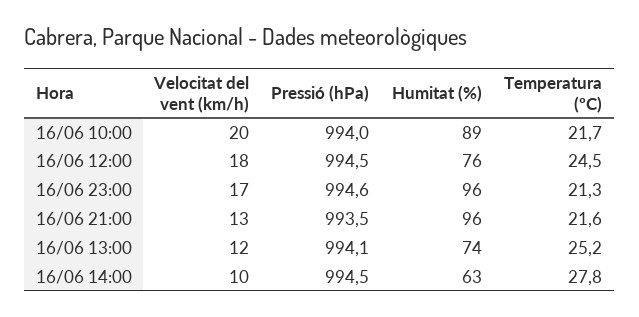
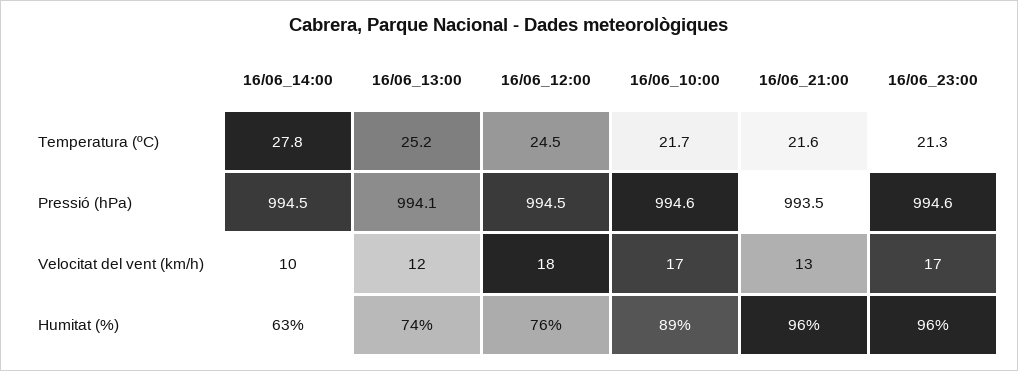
  {
    "Velocitat del vent (km/h)": {
-     "16/06 10:00": 20,
+     "16/06 10:00": 17,
      "16/06 12:00": 18,
      "16/06 23:00": 17,
      "16/06 21:00": 13,
      "16/06 13:00": 12,
      "16/06 14:00": 10
    },
    "Pressió (hPa)": {
-     "16/06 10:00": 994,
+     "16/06 10:00": 994.6,
      "16/06 12:00": 994.5,
      "16/06 23:00": 994.6,
      "16/06 21:00": 993.5,
      "16/06 13:00": 994.1,
      "16/06 14:00": 994.5
    },
    "Humitat (%)": {
      "16/06 10:00": 89,
      "16/06 12:00": 76,
      "16/06 23:00": 96,
      "16/06 21:00": 96,
      "16/06 13:00": 74,
      "16/06 14:00": 63
    },
    "Temperatura (ºC)": {
      "16/06 10:00": 21.7,
      "16/06 12:00": 24.5,
      "16/06 23:00": 21.3,
      "16/06 21:00": 21.6,
      "16/06 13:00": 25.2,
      "16/06 14:00": 27.8
    }
  }

